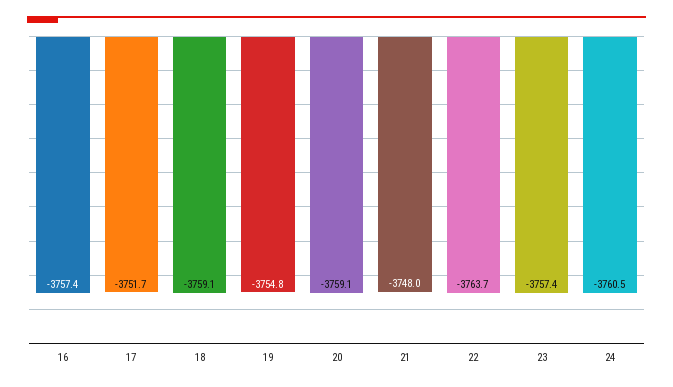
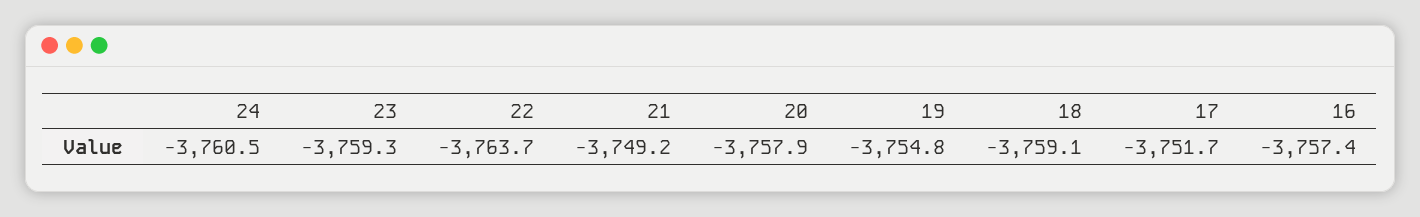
  {
    "16": -3757.4,
    "17": -3751.7,
    "18": -3759.1,
    "19": -3754.8,
-   "20": -3759.1,
+   "20": -3757.9,
-   "21": -3748,
+   "21": -3749.2,
    "22": -3763.7,
-   "23": -3757.4,
+   "23": -3759.3,
    "24": -3760.5
  }

